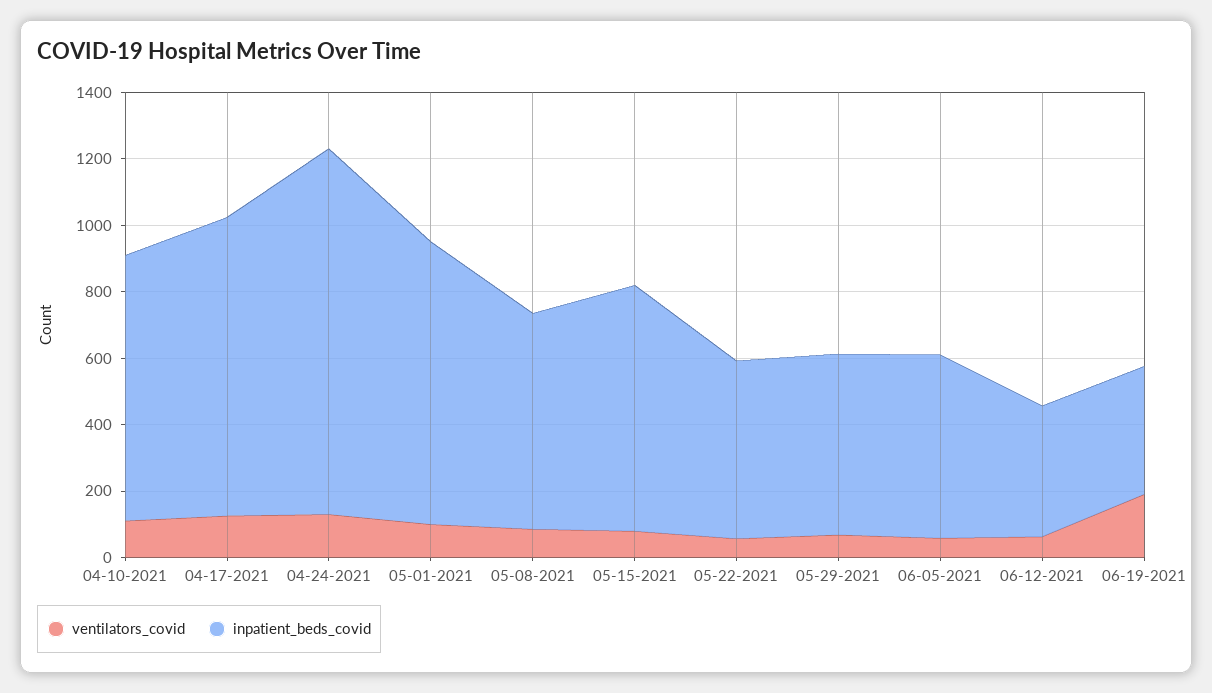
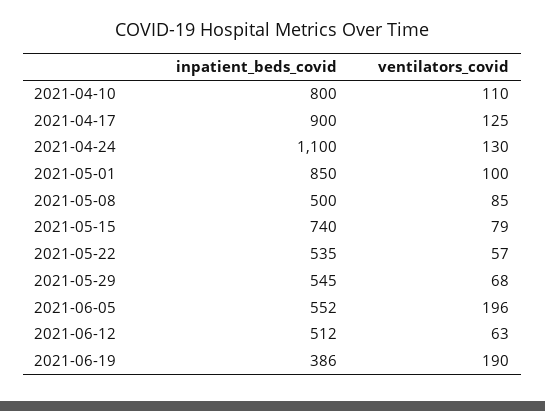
  {
    "ventilators_covid": {
      "04-10-2021": 110,
      "04-17-2021": 125,
      "04-24-2021": 130,
      "05-01-2021": 100,
      "05-08-2021": 85,
      "05-15-2021": 79,
      "05-22-2021": 57,
      "05-29-2021": 68,
-     "06-05-2021": 50,
+     "06-05-2021": 196,
      "06-12-2021": 63,
      "06-19-2021": 190
    },
    "inpatient_beds_covid": {
      "04-10-2021": 800,
      "04-17-2021": 900,
      "04-24-2021": 1100,
      "05-01-2021": 850,
-     "05-08-2021": 650,
+     "05-08-2021": 500,
      "05-15-2021": 740,
      "05-22-2021": 535,
      "05-29-2021": 545,
      "06-05-2021": 552,
-     "06-12-2021": 400,
+     "06-12-2021": 512,
      "06-19-2021": 386
    }
  }

